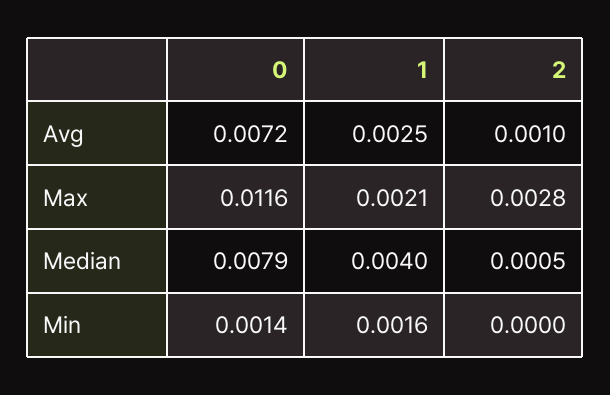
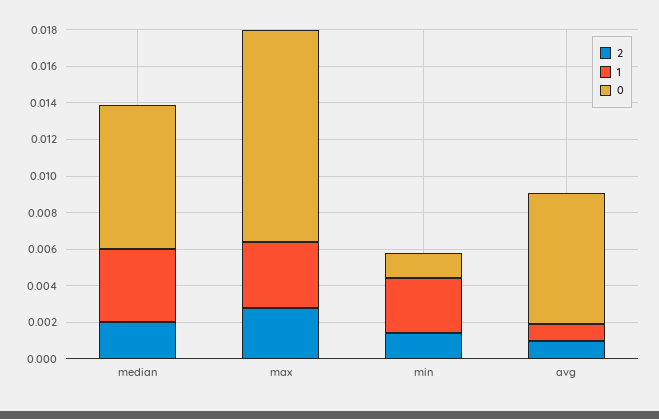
  {
    "0": {
      "Avg": 0.0072,
      "Max": 0.0116,
      "Median": 0.0079,
      "Min": 0.0014
    },
    "1": {
-     "Avg": 0.0025,
+     "Avg": 0.001,
-     "Max": 0.0021,
+     "Max": 0.0035,
      "Median": 0.004,
-     "Min": 0.0016
+     "Min": 0.003
    },
    "2": {
      "Avg": 0.001,
      "Max": 0.0028,
-     "Median": 0.0005,
+     "Median": 0.002,
-     "Min": 0
+     "Min": 0.0015
    }
  }

